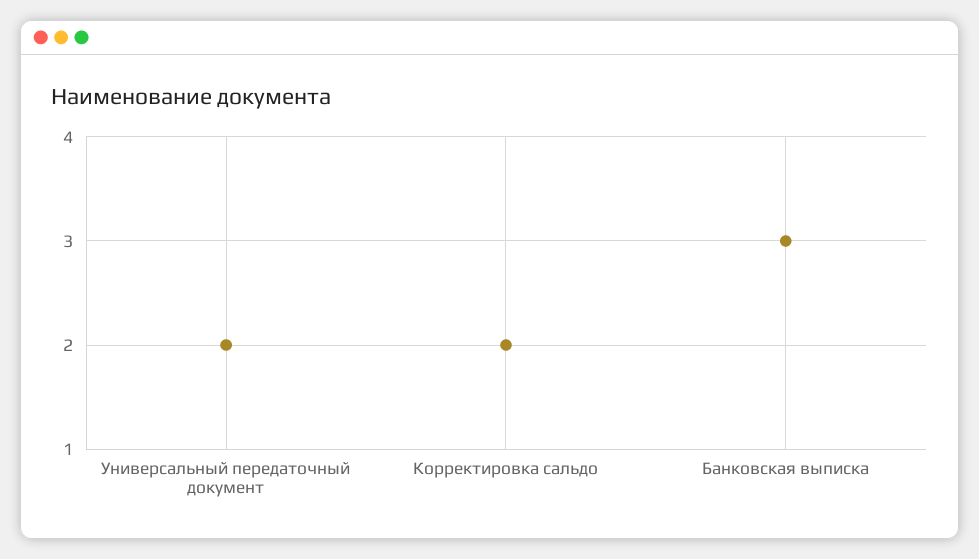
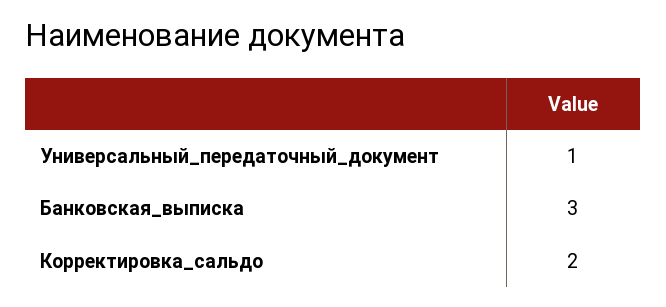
  {
-   "Универсальный передаточный документ": 2,
+   "Универсальный передаточный документ": 1,
    "Корректировка сальдо": 2,
    "Банковская выписка": 3
  }

